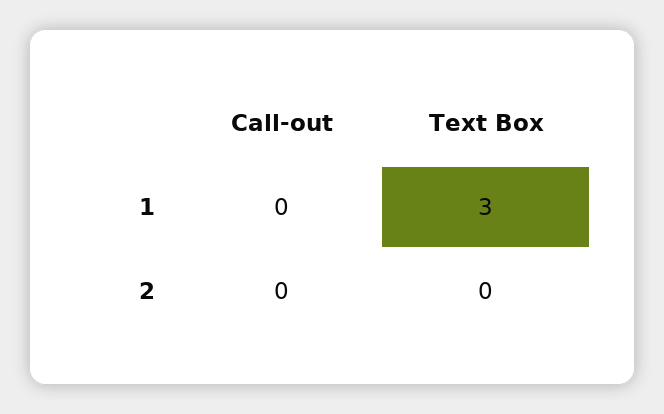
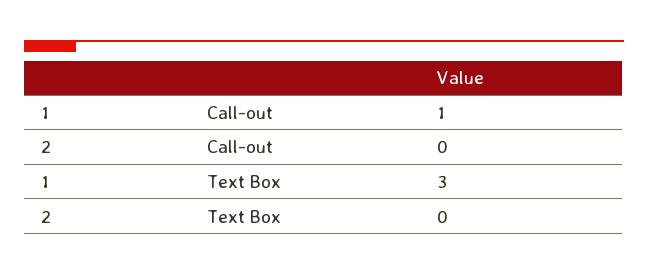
  {
    "Call-out": {
-     "1": 0,
+     "1": 1,
      "2": 0
    },
    "Text Box": {
      "1": 3,
      "2": 0
    }
  }

